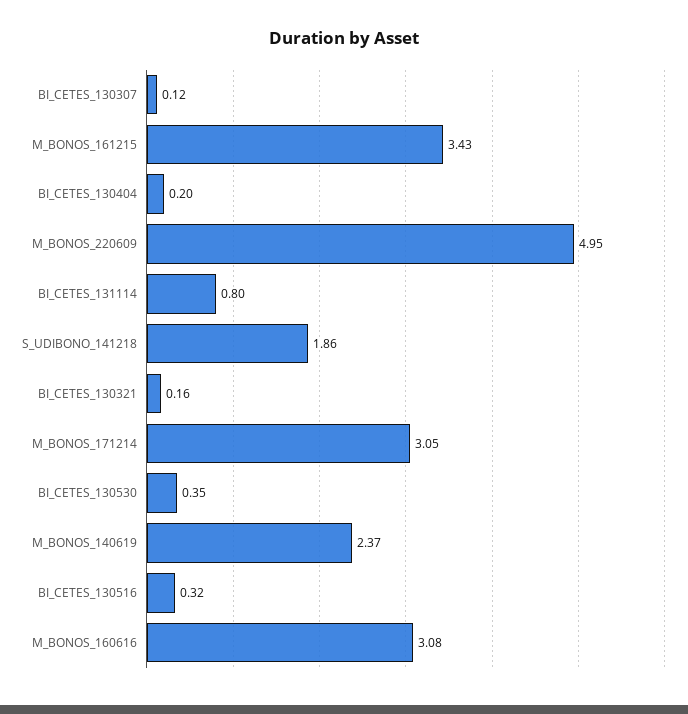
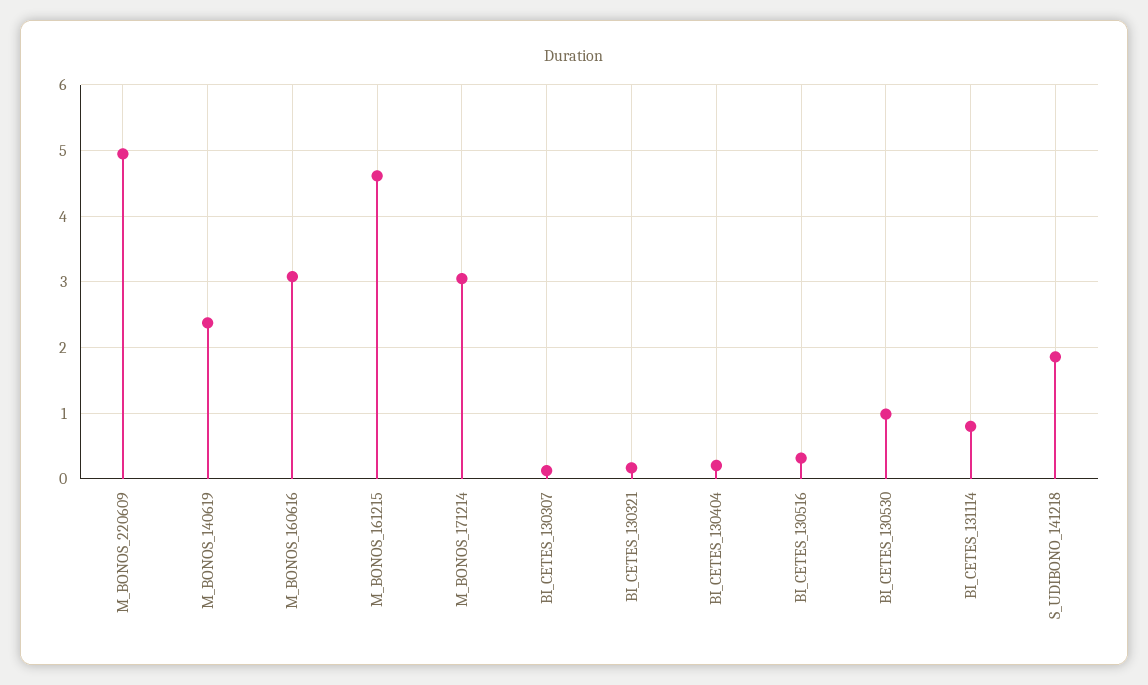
  {
    "BI_CETES_130307": 0.12,
-   "M_BONOS_161215": 3.43,
+   "M_BONOS_161215": 4.6,
    "BI_CETES_130404": 0.2,
    "M_BONOS_220609": 4.95,
    "BI_CETES_131114": 0.8,
    "S_UDIBONO_141218": 1.86,
    "BI_CETES_130321": 0.16,
    "M_BONOS_171214": 3.05,
-   "BI_CETES_130530": 0.35,
+   "BI_CETES_130530": 1,
    "M_BONOS_140619": 2.37,
    "BI_CETES_130516": 0.32,
    "M_BONOS_160616": 3.08
  }

